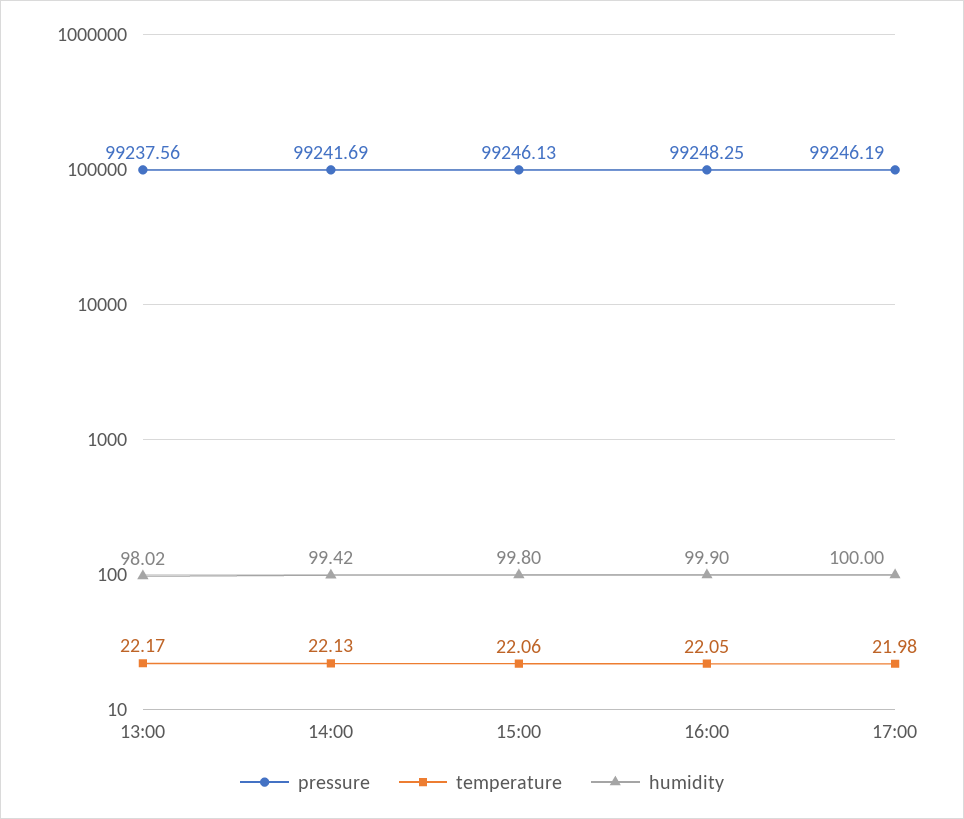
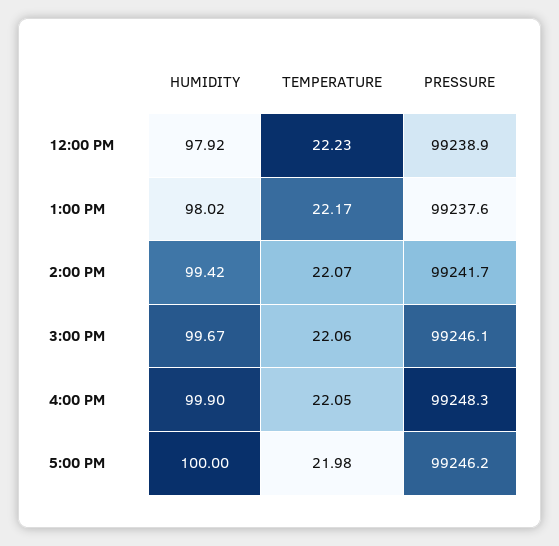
  {
    "pressure": {
      "13:00": 99237.56,
      "14:00": 99241.69,
      "15:00": 99246.13,
      "16:00": 99248.25,
-     "17:00": 99246.19
+     "17:00": 99246.19,
+     "12:00 PM": 99238.9
    },
    "temperature": {
      "13:00": 22.17,
-     "14:00": 22.13,
+     "14:00": 22.07,
      "15:00": 22.06,
      "16:00": 22.05,
-     "17:00": 21.98
+     "17:00": 21.98,
+     "12:00 PM": 22.23
    },
    "humidity": {
      "13:00": 98.02,
      "14:00": 99.42,
-     "15:00": 99.8,
+     "15:00": 99.67,
      "16:00": 99.9,
-     "17:00": 100
+     "17:00": 100,
+     "12:00 PM": 97.92
    }
  }

